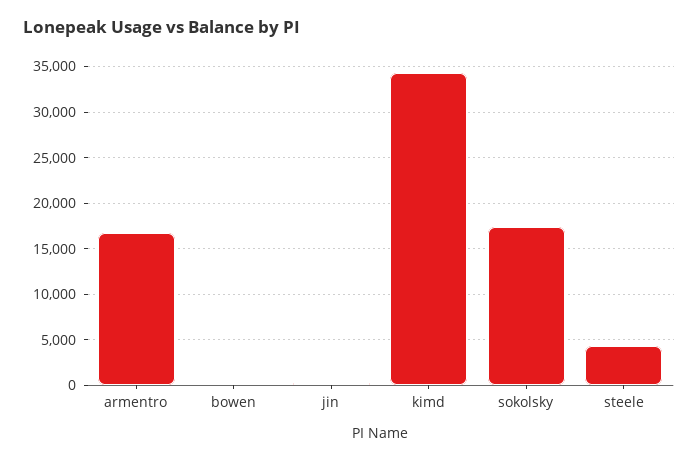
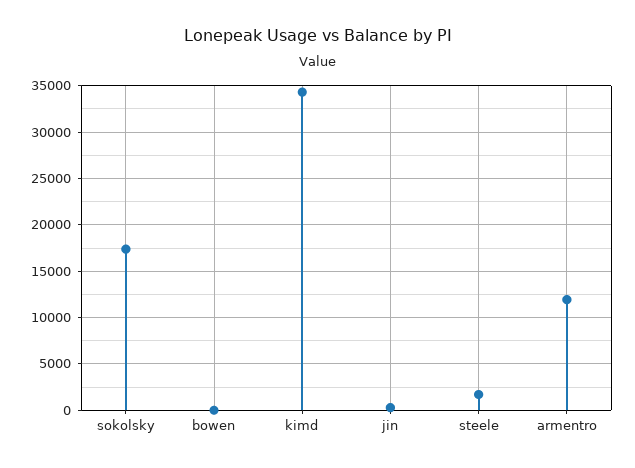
  {
-   "armentro": 17000,
+   "armentro": 12000,
    "bowen": 0,
    "jin": 0,
    "kimd": 34000,
    "sokolsky": 17000,
-   "steele": 4000
+   "steele": 2000
  }

